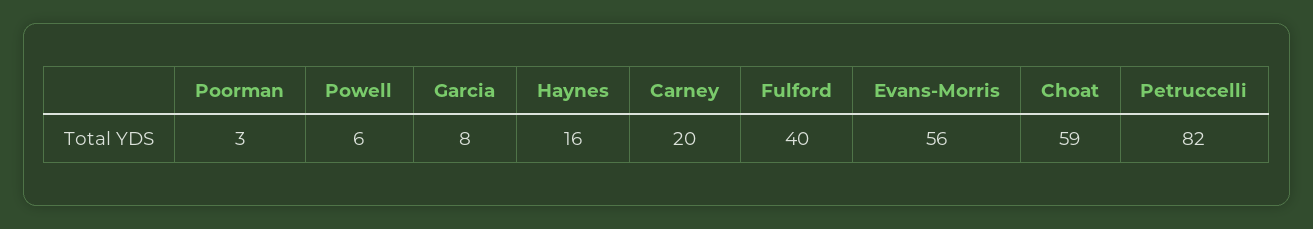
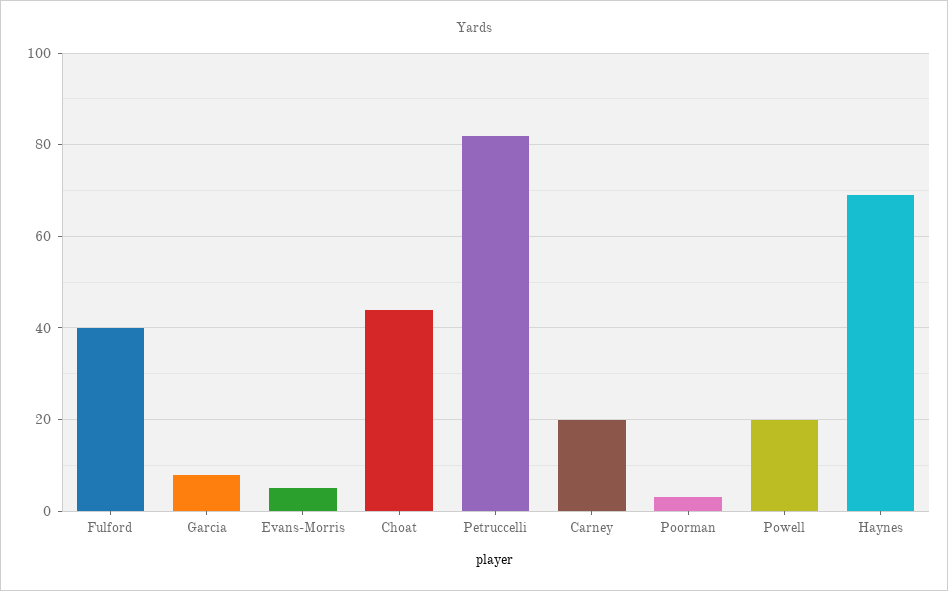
  {
    "Poorman": 3,
-   "Powell": 6,
+   "Powell": 20,
    "Garcia": 8,
-   "Haynes": 16,
+   "Haynes": 70,
    "Carney": 20,
    "Fulford": 40,
-   "Evans-Morris": 56,
+   "Evans-Morris": 5,
-   "Choat": 59,
+   "Choat": 45,
    "Petruccelli": 82
  }

